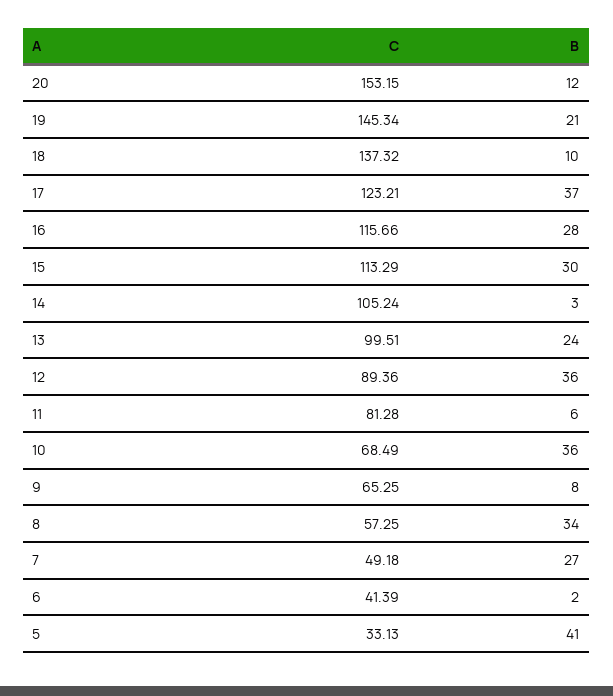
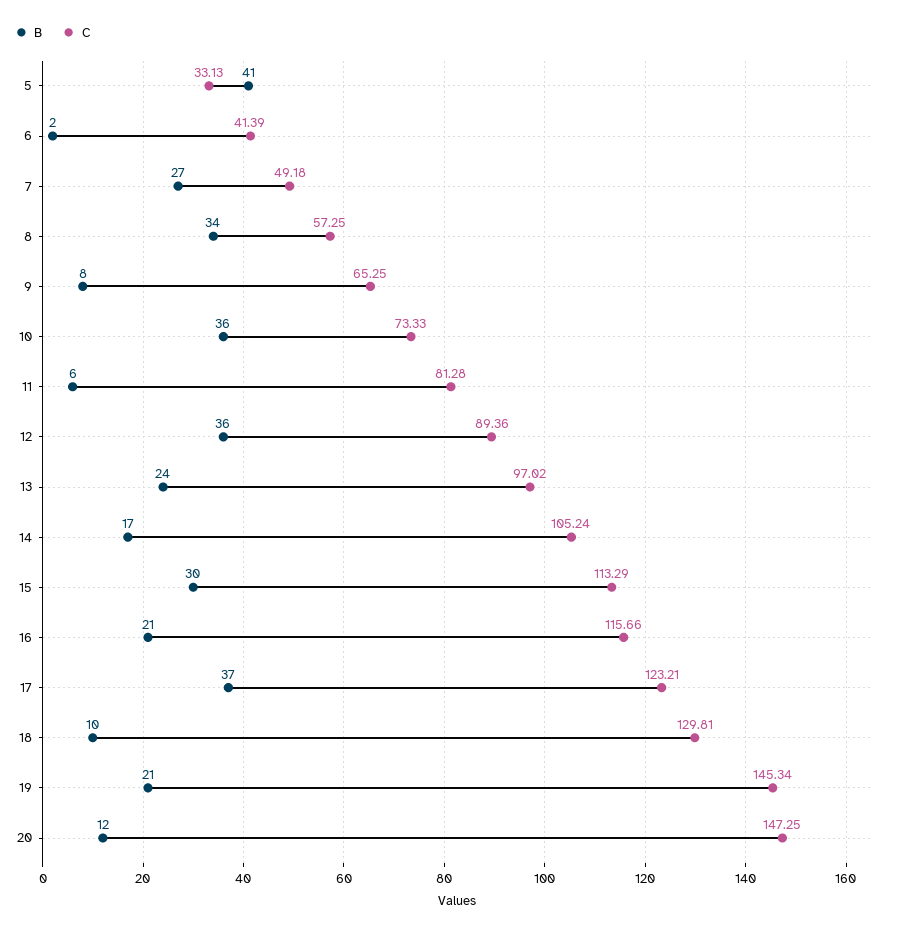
  {
    "C": {
-     "20": 153.15,
+     "20": 147.25,
      "19": 145.34,
-     "18": 137.32,
+     "18": 129.81,
      "17": 123.21,
      "16": 115.66,
      "15": 113.29,
      "14": 105.24,
-     "13": 99.51,
+     "13": 97.02,
      "12": 89.36,
      "11": 81.28,
-     "10": 68.49,
+     "10": 73.33,
      "9": 65.25,
      "8": 57.25,
      "7": 49.18,
      "6": 41.39,
      "5": 33.13
    },
    "B": {
      "20": 12,
      "19": 21,
      "18": 10,
      "17": 37,
-     "16": 28,
+     "16": 21,
      "15": 30,
-     "14": 3,
+     "14": 17,
      "13": 24,
      "12": 36,
      "11": 6,
      "10": 36,
      "9": 8,
      "8": 34,
      "7": 27,
      "6": 2,
      "5": 41
    }
  }

